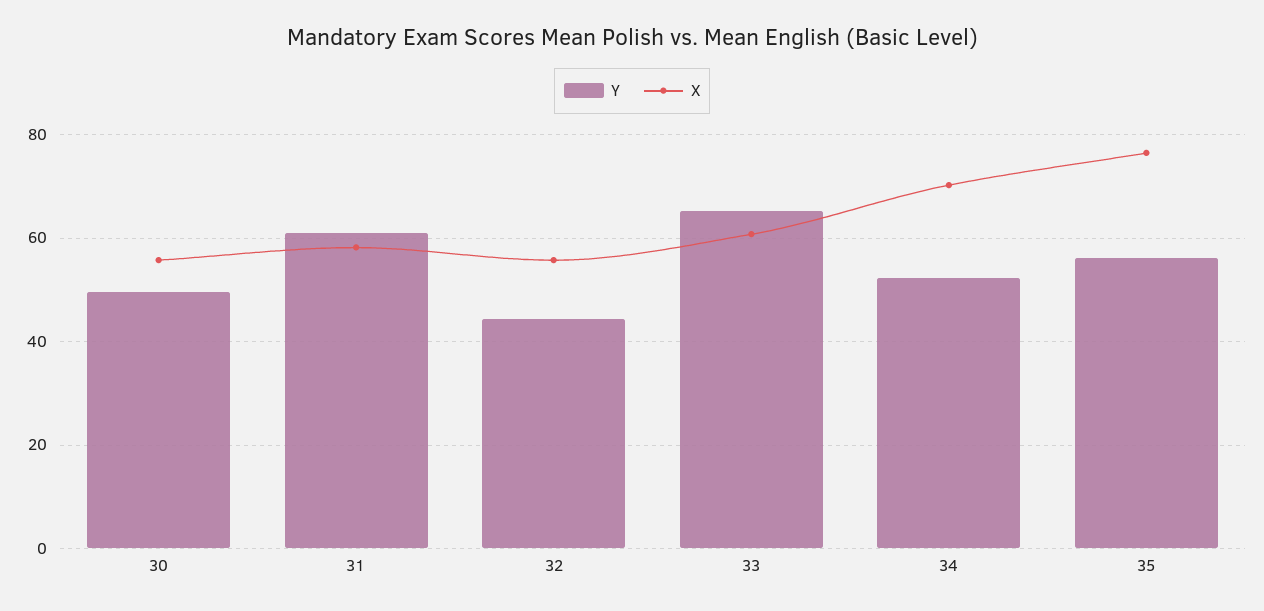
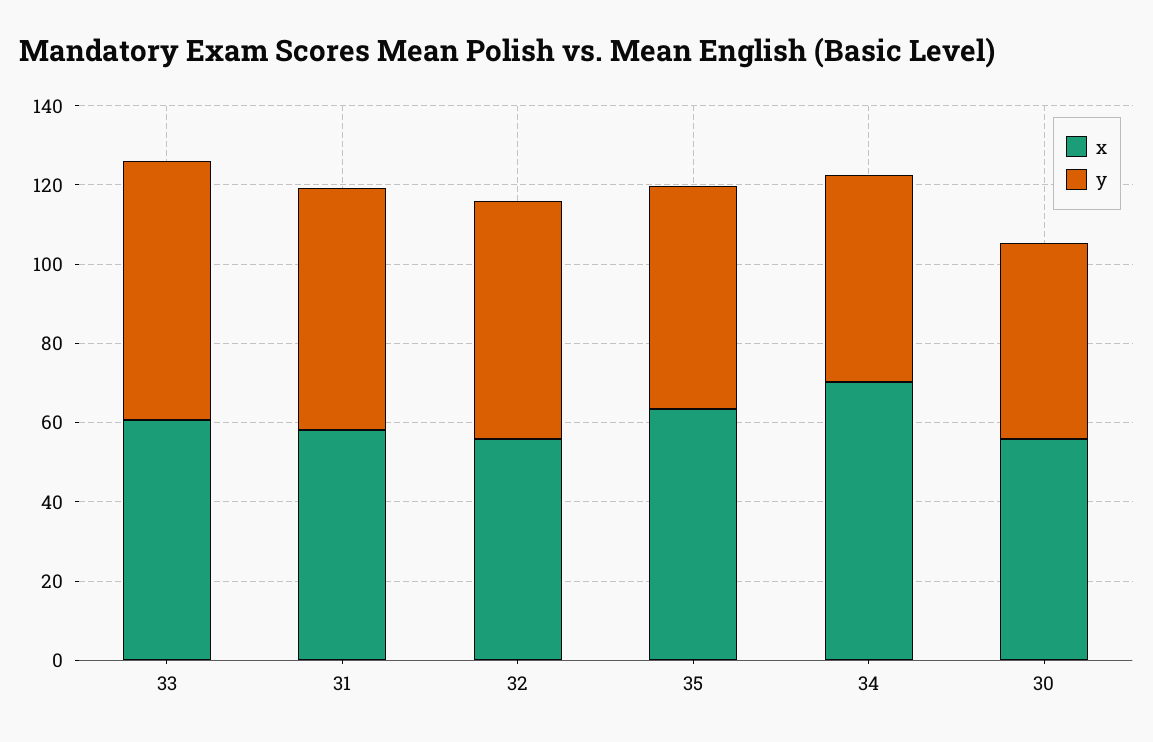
  {
    "Y": {
      "30": 50,
      "31": 60,
-     "32": 44,
+     "32": 60,
      "33": 66,
      "34": 52,
      "35": 56
    },
    "X": {
      "30": 56,
      "31": 58,
      "32": 56,
      "33": 60,
      "34": 70,
-     "35": 76
+     "35": 65
    }
  }

